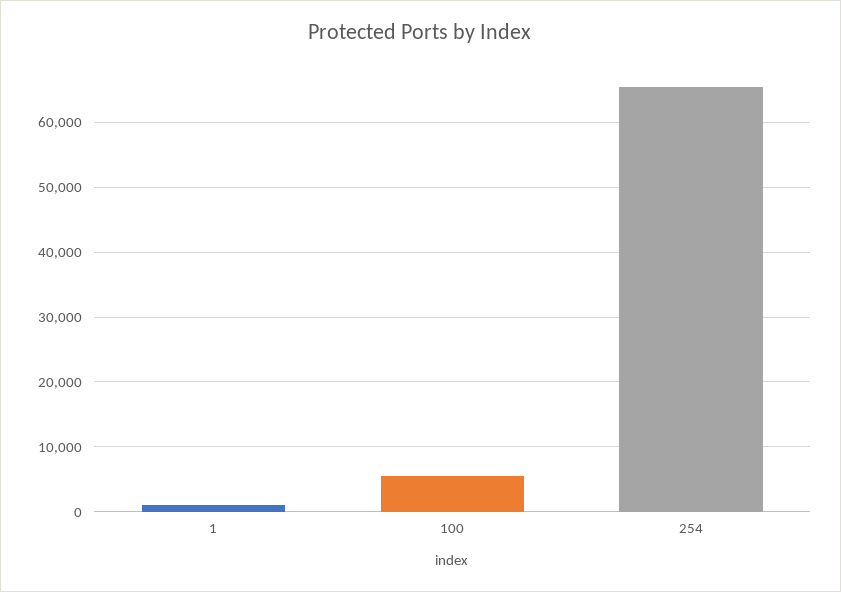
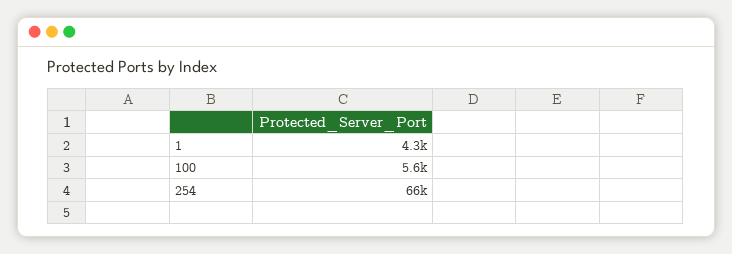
  {
-   "1": 1000,
+   "1": 4300,
    "100": 5600,
    "254": 66000
  }

